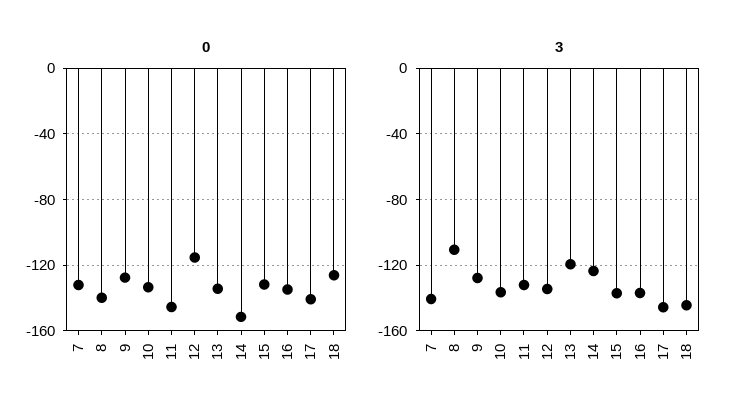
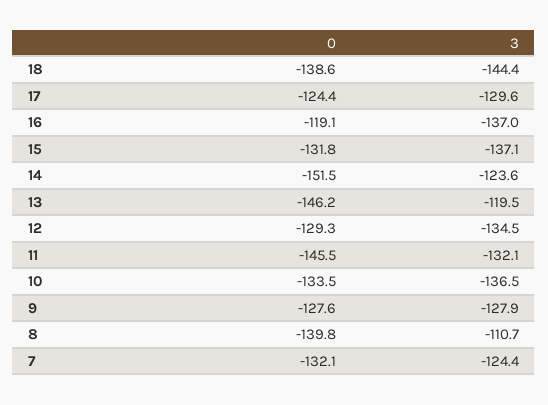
  {
    "0": {
      "7": -132.1,
      "8": -139.8,
      "9": -127.6,
      "10": -133.5,
      "11": -145.5,
-     "12": -115,
+     "12": -129.3,
-     "13": -135,
+     "13": -146.2,
      "14": -151.5,
      "15": -131.8,
-     "16": -135,
+     "16": -119.1,
-     "17": -140,
+     "17": -124.4,
-     "18": -125
+     "18": -138.6
    },
    "3": {
-     "7": -140,
+     "7": -124.4,
      "8": -110.7,
      "9": -127.9,
      "10": -136.5,
      "11": -132.1,
      "12": -134.5,
      "13": -119.5,
      "14": -123.6,
      "15": -137.1,
      "16": -137,
-     "17": -145,
+     "17": -129.6,
      "18": -144.4
    }
  }

